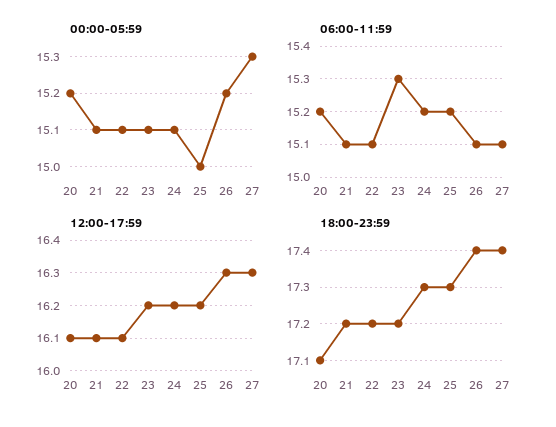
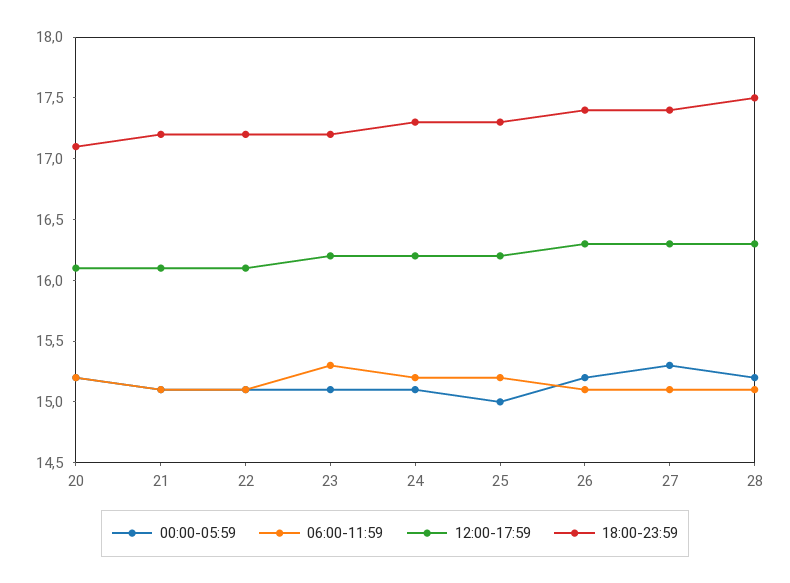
  {
    "00:00-05:59": {
      "20": 15.2,
      "21": 15.1,
      "22": 15.1,
      "23": 15.1,
      "24": 15.1,
      "25": 15,
      "26": 15.2,
-     "27": 15.3
+     "27": 15.3,
+     "28": 15.2
    },
    "06:00-11:59": {
      "20": 15.2,
      "21": 15.1,
      "22": 15.1,
      "23": 15.3,
      "24": 15.2,
      "25": 15.2,
      "26": 15.1,
-     "27": 15.1
+     "27": 15.1,
+     "28": 15.1
    },
    "12:00-17:59": {
      "20": 16.1,
      "21": 16.1,
      "22": 16.1,
      "23": 16.2,
      "24": 16.2,
      "25": 16.2,
      "26": 16.3,
-     "27": 16.3
+     "27": 16.3,
+     "28": 16.3
    },
    "18:00-23:59": {
      "20": 17.1,
      "21": 17.2,
      "22": 17.2,
      "23": 17.2,
      "24": 17.3,
      "25": 17.3,
      "26": 17.4,
-     "27": 17.4
+     "27": 17.4,
+     "28": 17.5
    }
  }

